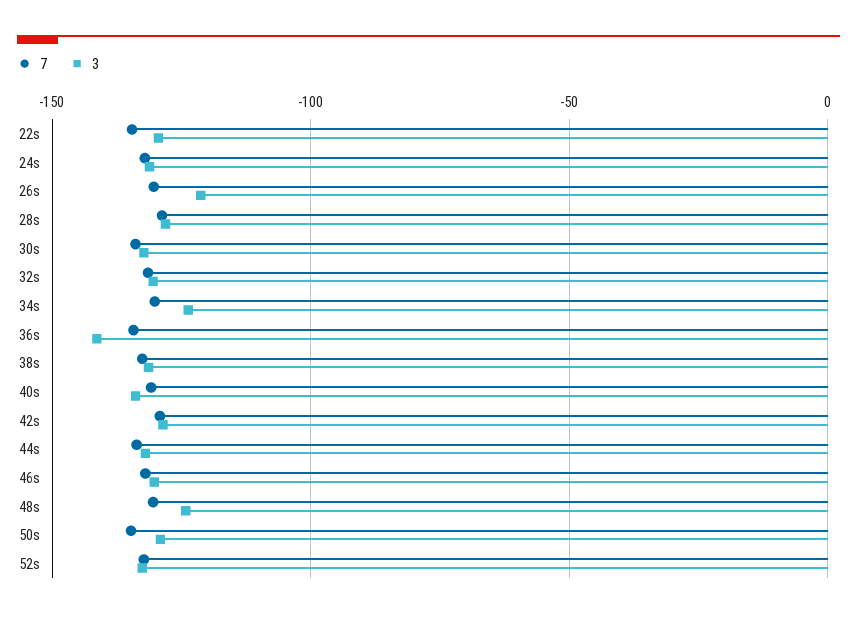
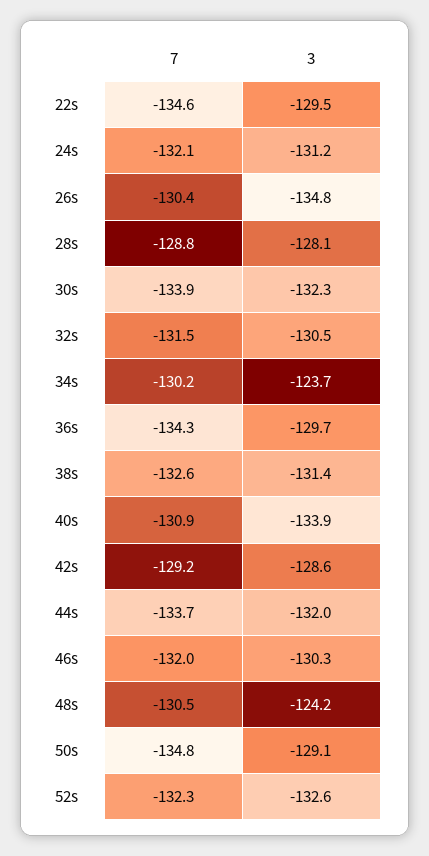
  {
    "7": {
      "22s": -134.6,
      "24s": -132.1,
      "26s": -130.4,
      "28s": -128.8,
      "30s": -133.9,
      "32s": -131.5,
      "34s": -130.2,
      "36s": -134.3,
      "38s": -132.6,
      "40s": -130.9,
      "42s": -129.2,
      "44s": -133.7,
      "46s": -132,
      "48s": -130.5,
      "50s": -134.8,
      "52s": -132.3
    },
    "3": {
      "22s": -129.5,
      "24s": -131.2,
-     "26s": -120,
+     "26s": -134.8,
      "28s": -128.1,
      "30s": -132.3,
      "32s": -130.5,
      "34s": -123.7,
-     "36s": -140,
+     "36s": -129.7,
      "38s": -131.4,
      "40s": -133.9,
      "42s": -128.6,
      "44s": -132,
      "46s": -130.3,
      "48s": -124.2,
      "50s": -129.1,
      "52s": -132.6
    }
  }

